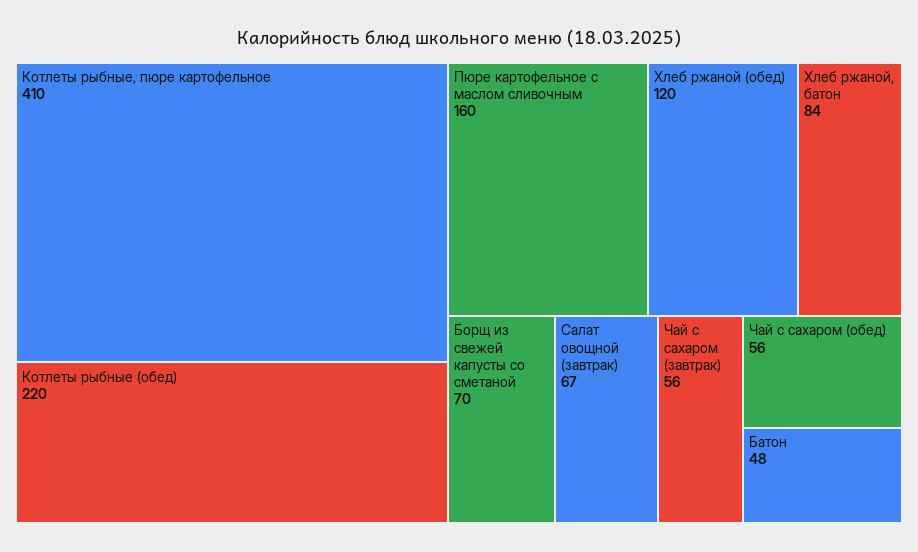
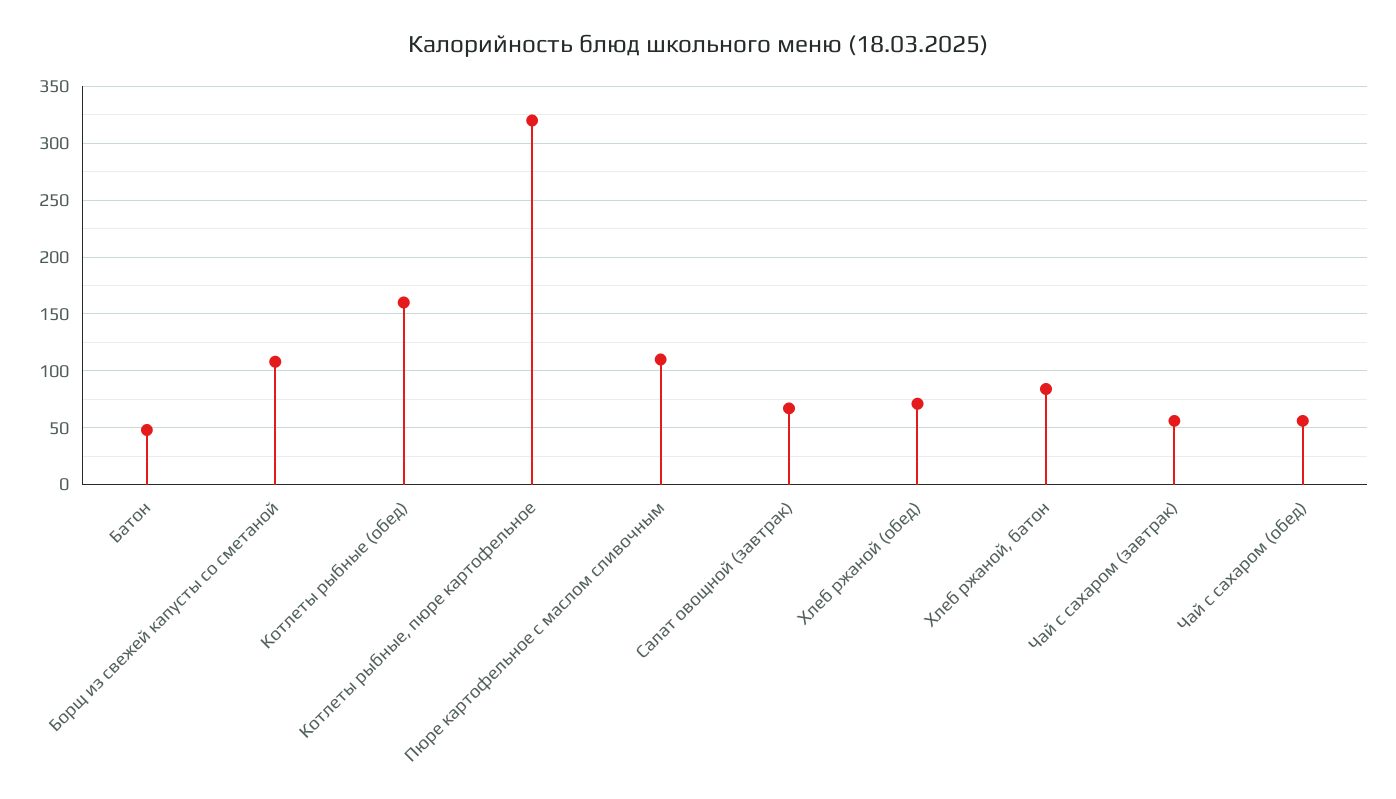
  {
-   "Котлеты рыбные, пюре картофельное": 410,
+   "Котлеты рыбные, пюре картофельное": 320,
-   "Котлеты рыбные (обед)": 220,
+   "Котлеты рыбные (обед)": 160,
-   "Пюре картофельное с маслом сливочным": 160,
+   "Пюре картофельное с маслом сливочным": 110,
-   "Хлеб ржаной (обед)": 120,
+   "Хлеб ржаной (обед)": 70,
    "Хлеб ржаной, батон": 84,
-   "Борщ из свежей капусты со сметаной": 70,
+   "Борщ из свежей капусты со сметаной": 110,
    "Салат овощной (завтрак)": 67,
    "Чай с сахаром (завтрак)": 56,
    "Чай с сахаром (обед)": 56,
    "Батон": 48
  }

